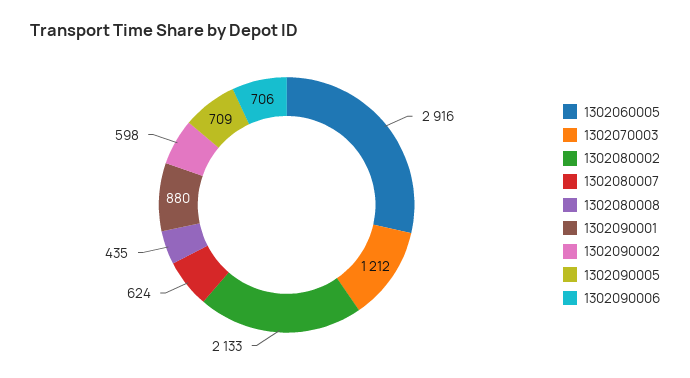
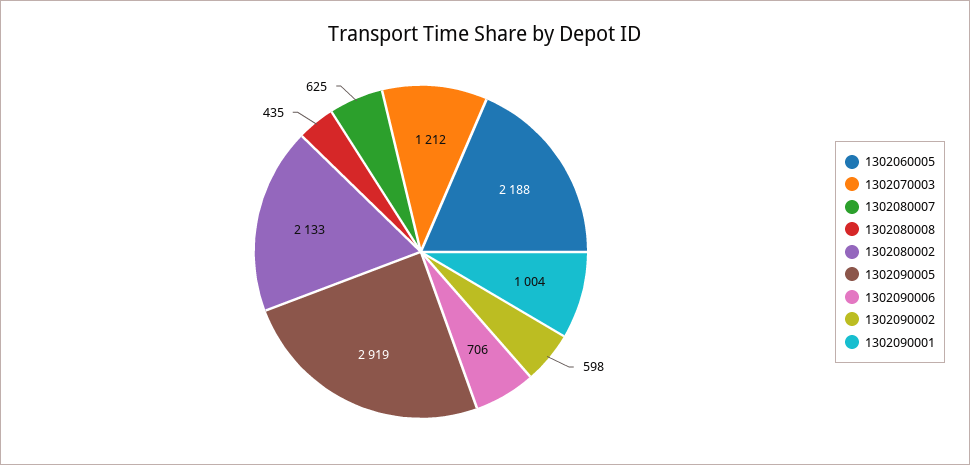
  {
-   "1302060005": 2916,
+   "1302060005": 2188,
    "1302070003": 1212,
    "1302080002": 2133,
-   "1302080007": 624,
+   "1302080007": 625,
    "1302080008": 435,
-   "1302090001": 880,
+   "1302090001": 1004,
    "1302090002": 598,
-   "1302090005": 709,
+   "1302090005": 2919,
    "1302090006": 706
  }

